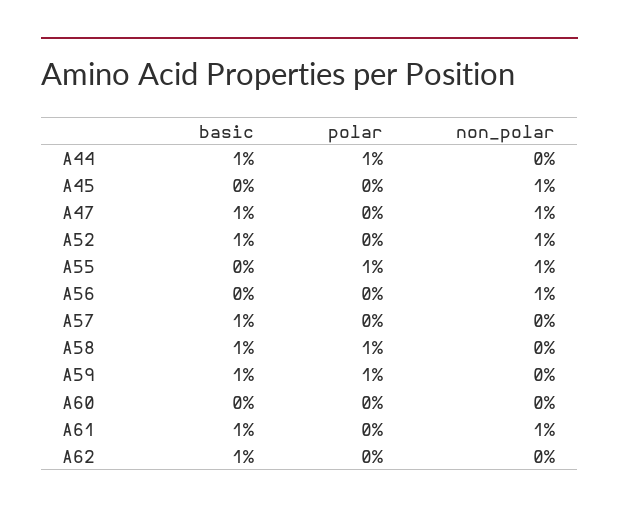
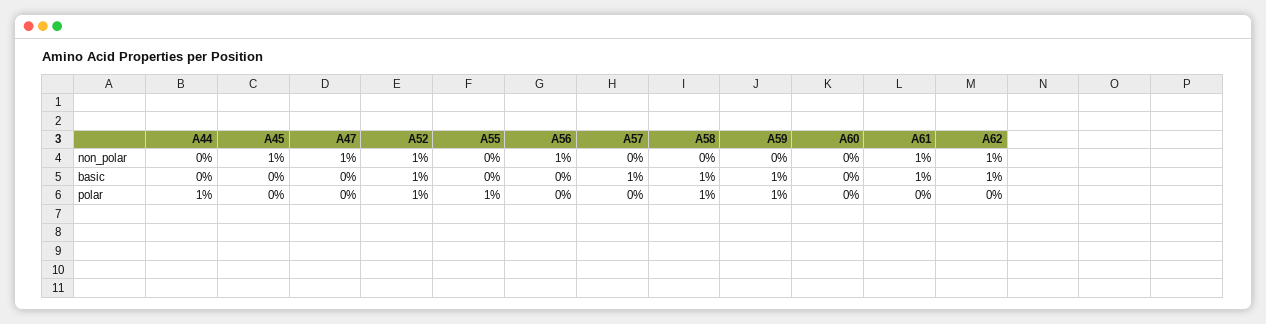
  {
    "basic": {
-     "A44": 1,
+     "A44": 0,
      "A45": 0,
-     "A47": 1,
+     "A47": 0,
      "A52": 1,
      "A55": 0,
      "A56": 0,
      "A57": 1,
      "A58": 1,
      "A59": 1,
      "A60": 0,
      "A61": 1,
      "A62": 1
    },
    "polar": {
      "A44": 1,
      "A45": 0,
      "A47": 0,
-     "A52": 0,
+     "A52": 1,
      "A55": 1,
      "A56": 0,
      "A57": 0,
      "A58": 1,
      "A59": 1,
      "A60": 0,
      "A61": 0,
      "A62": 0
    },
    "non_polar": {
      "A44": 0,
      "A45": 1,
      "A47": 1,
      "A52": 1,
-     "A55": 1,
+     "A55": 0,
      "A56": 1,
      "A57": 0,
      "A58": 0,
      "A59": 0,
      "A60": 0,
      "A61": 1,
-     "A62": 0
+     "A62": 1
    }
  }

